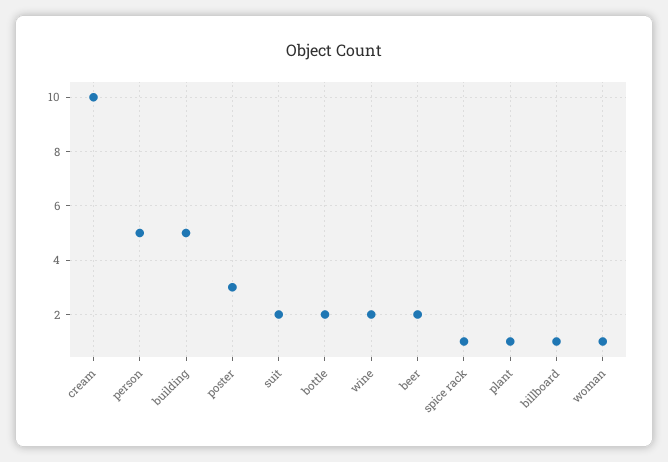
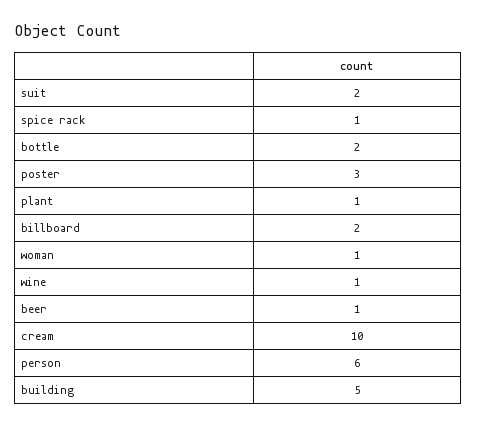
  {
    "cream": 10,
-   "person": 5,
+   "person": 6,
    "building": 5,
    "poster": 3,
    "suit": 2,
    "bottle": 2,
-   "wine": 2,
+   "wine": 1,
-   "beer": 2,
+   "beer": 1,
    "spice rack": 1,
    "plant": 1,
-   "billboard": 1,
+   "billboard": 2,
    "woman": 1
  }

